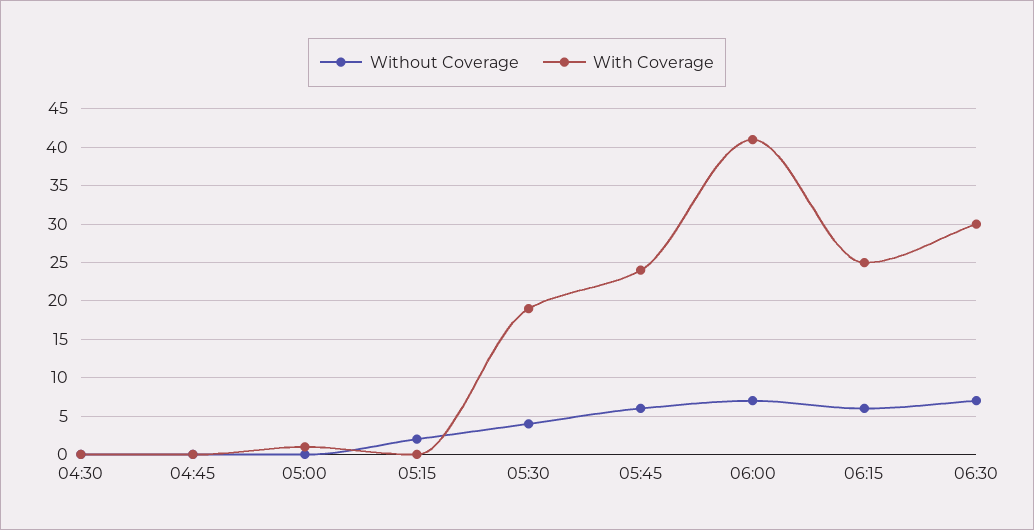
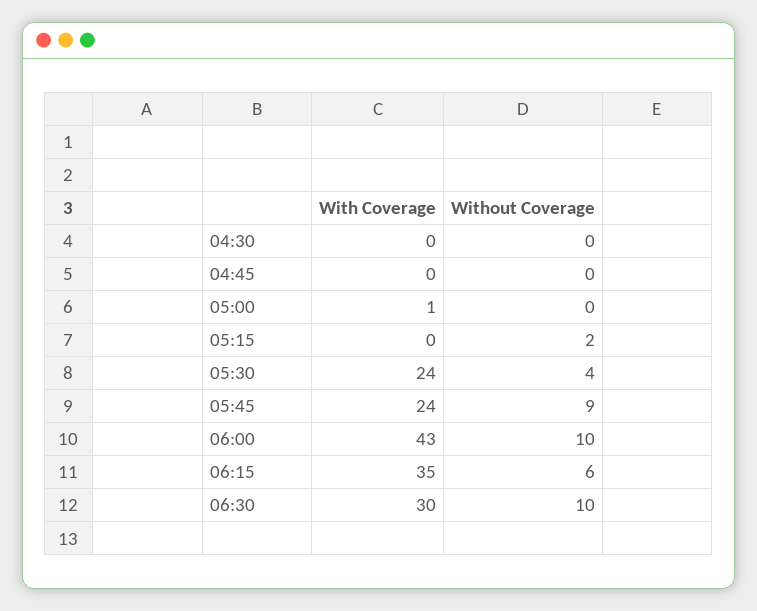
  {
    "Without Coverage": {
      "04:30": 0,
      "04:45": 0,
      "05:00": 0,
      "05:15": 2,
      "05:30": 4,
-     "05:45": 6,
+     "05:45": 9,
-     "06:00": 7,
+     "06:00": 10,
      "06:15": 6,
-     "06:30": 7
+     "06:30": 10
    },
    "With Coverage": {
      "04:30": 0,
      "04:45": 0,
      "05:00": 1,
      "05:15": 0,
-     "05:30": 19,
+     "05:30": 24,
      "05:45": 24,
-     "06:00": 41,
+     "06:00": 43,
-     "06:15": 25,
+     "06:15": 35,
      "06:30": 30
    }
  }

